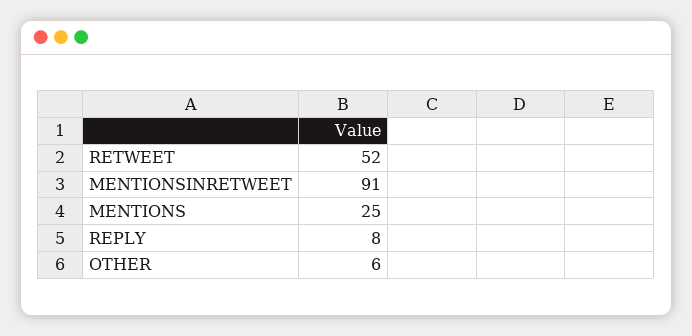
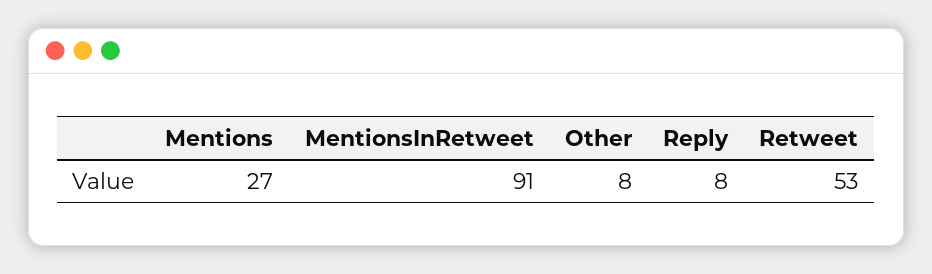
  {
-   "RETWEET": 52,
+   "RETWEET": 53,
    "MENTIONSINRETWEET": 91,
-   "MENTIONS": 25,
+   "MENTIONS": 27,
    "REPLY": 8,
-   "OTHER": 6
+   "OTHER": 8
  }

